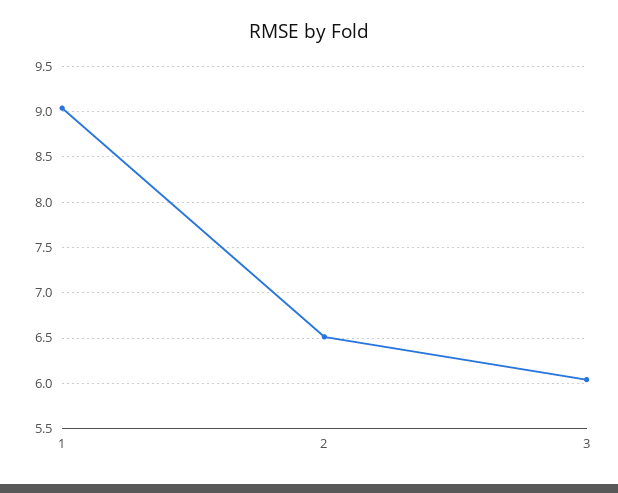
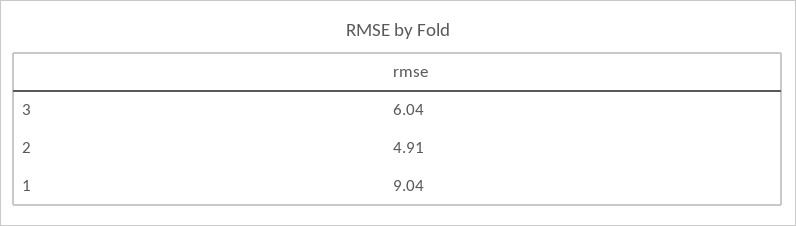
  {
    "1": 9.04,
-   "2": 6.5,
+   "2": 4.91,
    "3": 6.04
  }

